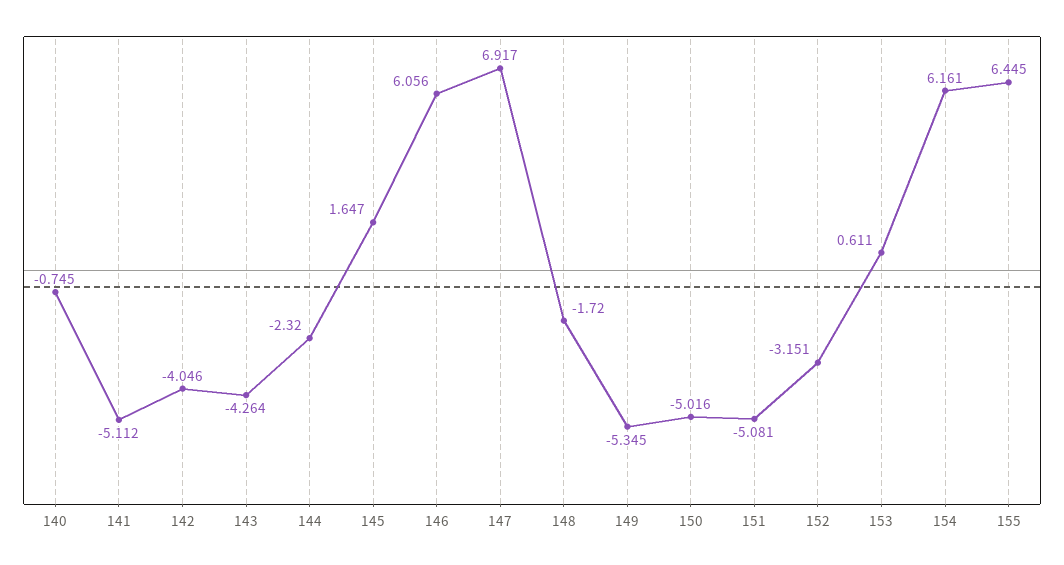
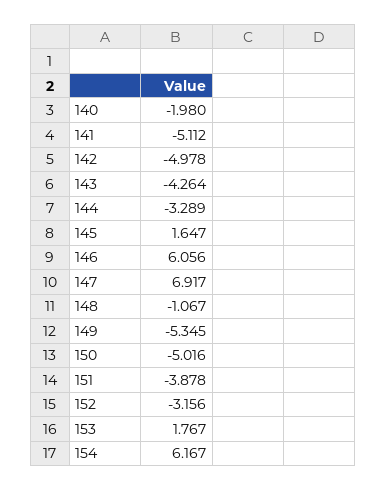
  {
-   "140": -0.745,
+   "140": -1.98,
    "141": -5.112,
-   "142": -4.046,
+   "142": -4.978,
    "143": -4.264,
-   "144": -2.32,
+   "144": -3.289,
    "145": 1.647,
    "146": 6.056,
    "147": 6.917,
-   "148": -1.72,
+   "148": -1.067,
    "149": -5.345,
    "150": -5.016,
-   "151": -5.081,
+   "151": -3.878,
-   "152": -3.151,
+   "152": -3.156,
-   "153": 0.611,
+   "153": 1.767,
-   "154": 6.161,
+   "154": 6.167
-   "155": 6.445
  }

